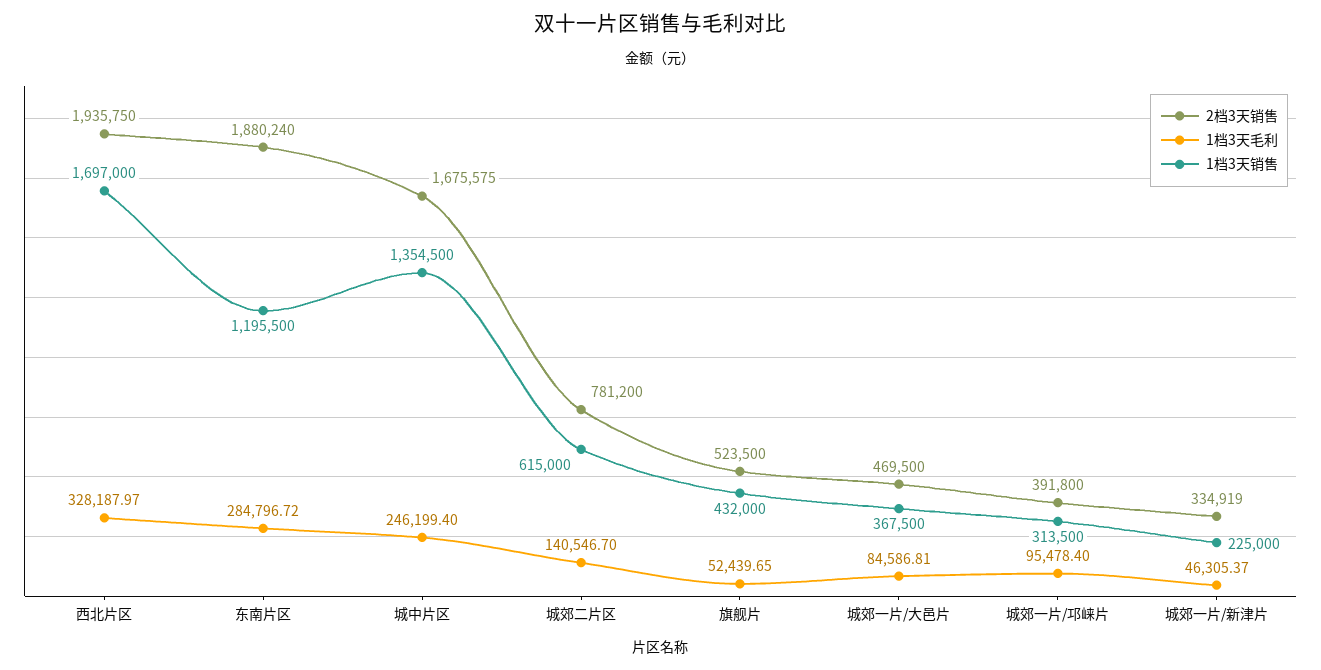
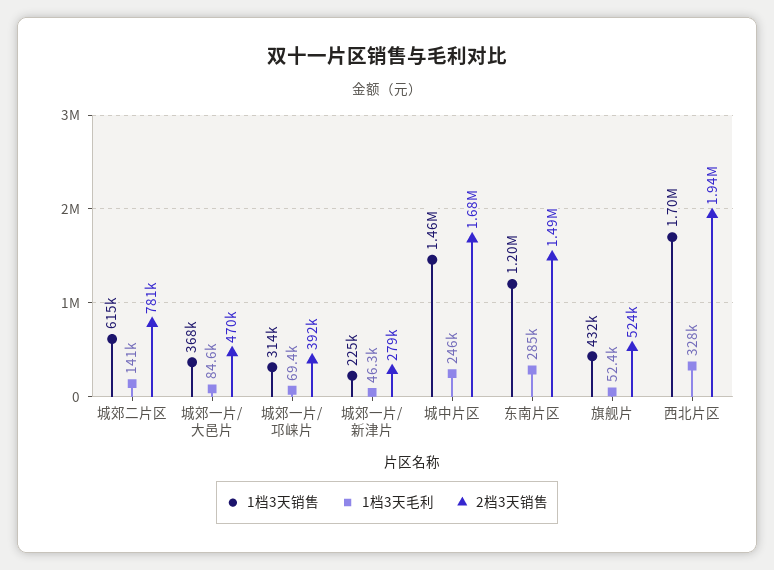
  {
    "2档3天销售": {
      "西北片区": 1935750,
-     "东南片区": 1880240,
+     "东南片区": 1490000,
      "城中片区": 1675575,
      "城郊二片区": 781200,
      "旗舰片": 523500,
      "城郊一片/大邑片": 469500,
      "城郊一片/邛崃片": 391800,
-     "城郊一片/新津片": 334919
+     "城郊一片/新津片": 279000
    },
    "1档3天毛利": {
      "西北片区": 328187.97,
      "东南片区": 284796.72,
      "城中片区": 246199.4,
      "城郊二片区": 140546.7,
      "旗舰片": 52439.65,
      "城郊一片/大邑片": 84586.81,
-     "城郊一片/邛崃片": 95478.4,
+     "城郊一片/邛崃片": 69400,
      "城郊一片/新津片": 46305.37
    },
    "1档3天销售": {
      "西北片区": 1697000,
      "东南片区": 1195500,
-     "城中片区": 1354500,
+     "城中片区": 1460000,
      "城郊二片区": 615000,
      "旗舰片": 432000,
      "城郊一片/大邑片": 367500,
      "城郊一片/邛崃片": 313500,
      "城郊一片/新津片": 225000
    }
  }

